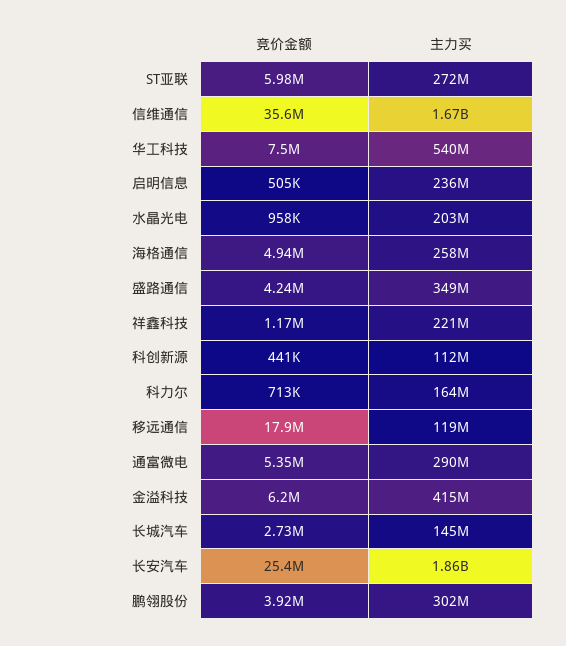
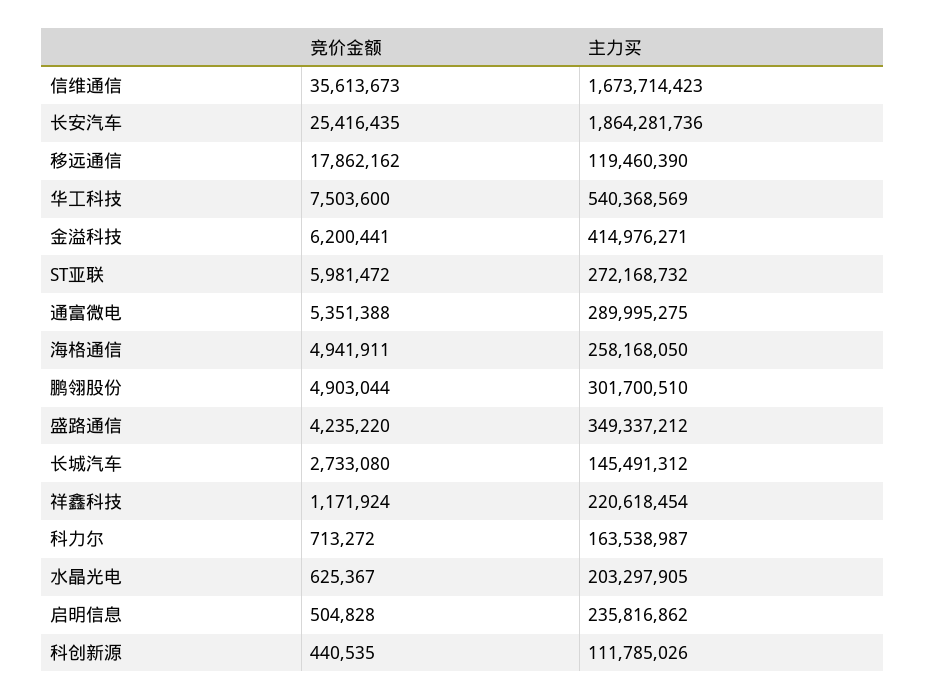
  {
    "竞价金额": {
      "ST亚联": 5981472,
      "信维通信": 35613673,
      "华工科技": 7503600,
      "启明信息": 504828,
-     "水晶光电": 958000,
+     "水晶光电": 625367,
      "海格通信": 4941911,
      "盛路通信": 4235220,
      "祥鑫科技": 1171924,
      "科创新源": 440535,
      "科力尔": 713272,
      "移远通信": 17862162,
      "通富微电": 5351388,
      "金溢科技": 6200441,
      "长城汽车": 2733080,
      "长安汽车": 25416435,
-     "鹏翎股份": 3920000
+     "鹏翎股份": 4903044
    },
    "主力买": {
      "ST亚联": 272168732,
      "信维通信": 1673714423,
      "华工科技": 540368569,
      "启明信息": 235816862,
      "水晶光电": 203297905,
      "海格通信": 258168050,
      "盛路通信": 349337212,
      "祥鑫科技": 220618454,
      "科创新源": 111785026,
      "科力尔": 163538987,
      "移远通信": 119460390,
      "通富微电": 289995275,
      "金溢科技": 414976271,
      "长城汽车": 145491312,
      "长安汽车": 1864281736,
      "鹏翎股份": 301700510
    }
  }

